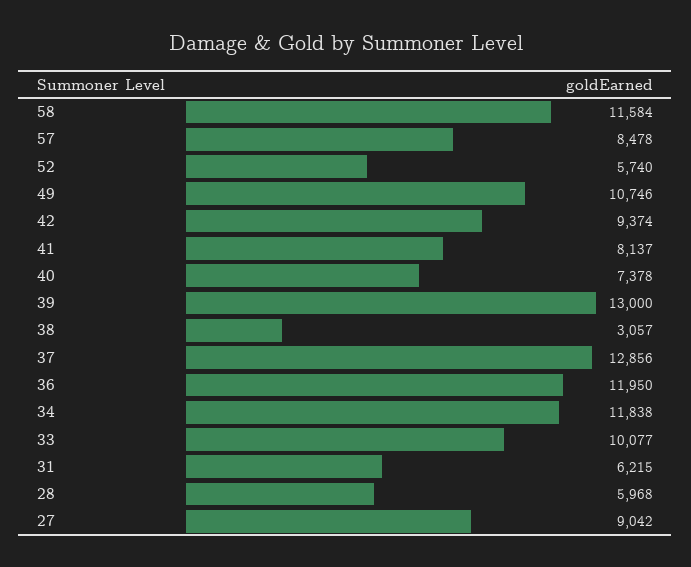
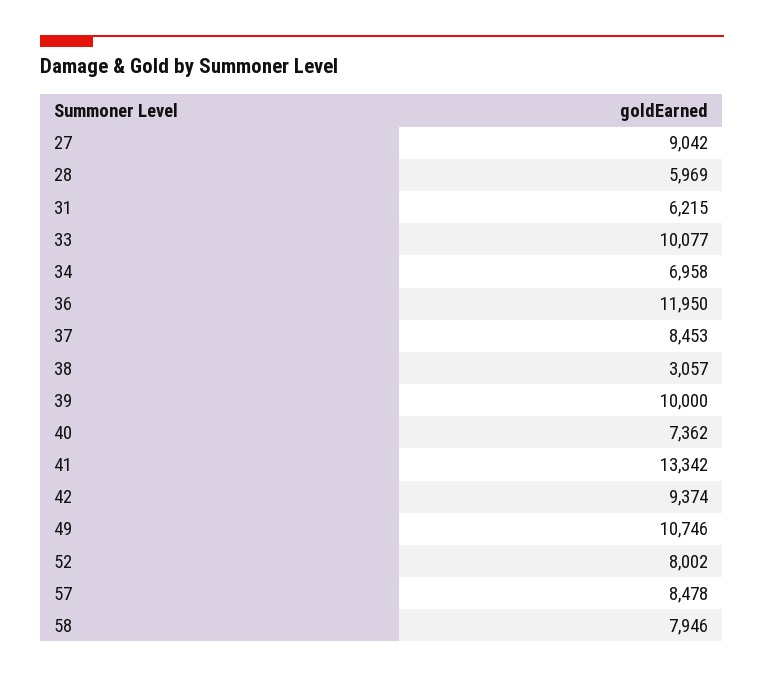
  {
-   "58": 11584,
+   "58": 7946,
    "57": 8478,
-   "52": 5740,
+   "52": 8002,
    "49": 10746,
    "42": 9374,
-   "41": 8137,
+   "41": 13342,
-   "40": 7378,
+   "40": 7362,
-   "39": 13000,
+   "39": 10000,
    "38": 3057,
-   "37": 12856,
+   "37": 8453,
    "36": 11950,
-   "34": 11838,
+   "34": 6958,
    "33": 10077,
    "31": 6215,
-   "28": 5968,
+   "28": 5969,
    "27": 9042
  }

